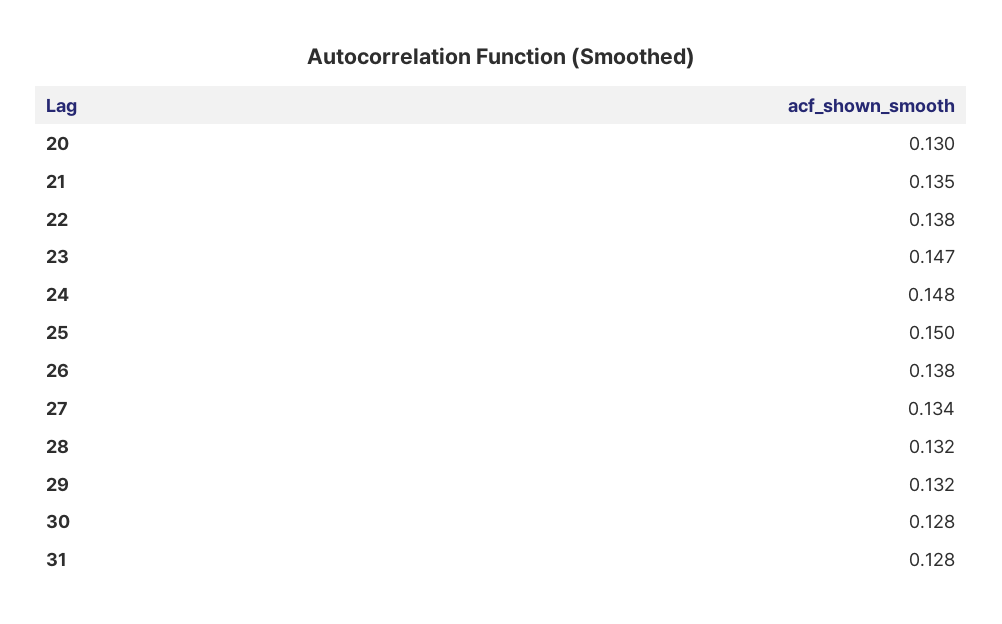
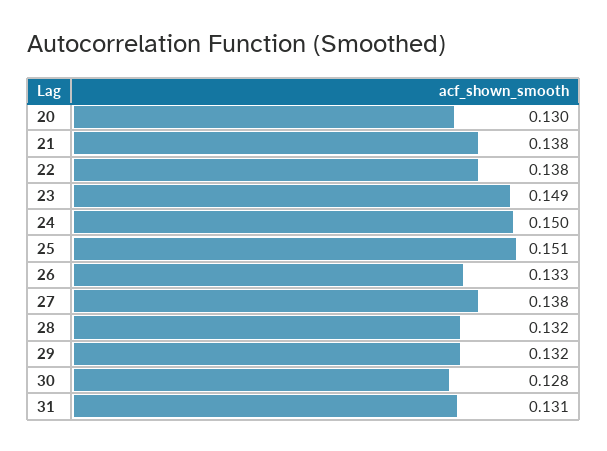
  {
    "20": 0.13,
-   "21": 0.135,
+   "21": 0.138,
    "22": 0.138,
-   "23": 0.147,
+   "23": 0.149,
-   "24": 0.148,
+   "24": 0.15,
-   "25": 0.15,
+   "25": 0.151,
-   "26": 0.138,
+   "26": 0.133,
-   "27": 0.134,
+   "27": 0.138,
    "28": 0.132,
    "29": 0.132,
    "30": 0.128,
-   "31": 0.128
+   "31": 0.131
  }

